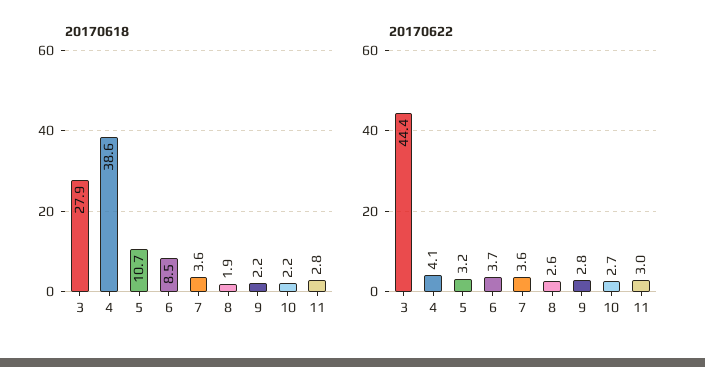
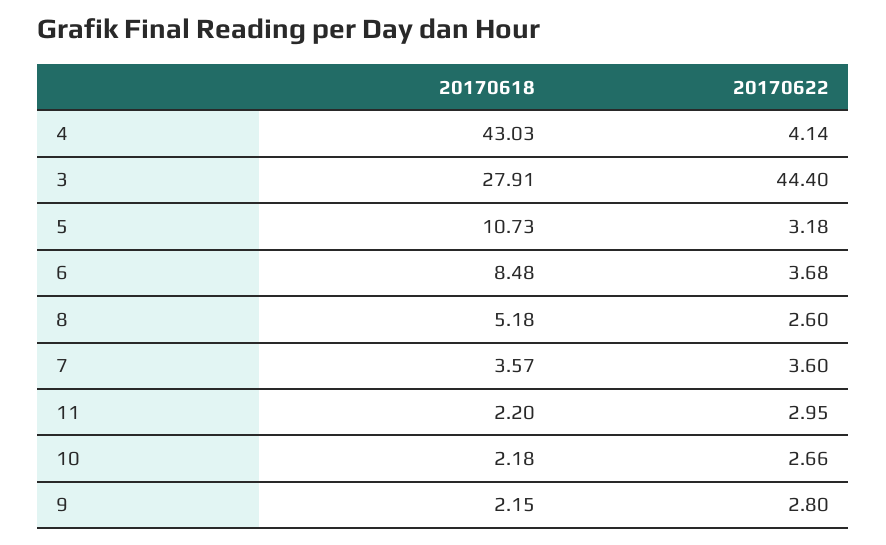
  {
    "20170618": {
      "3": 27.91,
-     "4": 38.6,
+     "4": 43.03,
      "5": 10.73,
      "6": 8.48,
      "7": 3.57,
-     "8": 1.9,
+     "8": 5.18,
      "9": 2.15,
      "10": 2.18,
-     "11": 2.8
+     "11": 2.2
    },
    "20170622": {
      "3": 44.4,
      "4": 4.14,
      "5": 3.18,
      "6": 3.68,
      "7": 3.6,
      "8": 2.6,
      "9": 2.8,
      "10": 2.66,
      "11": 2.95
    }
  }

